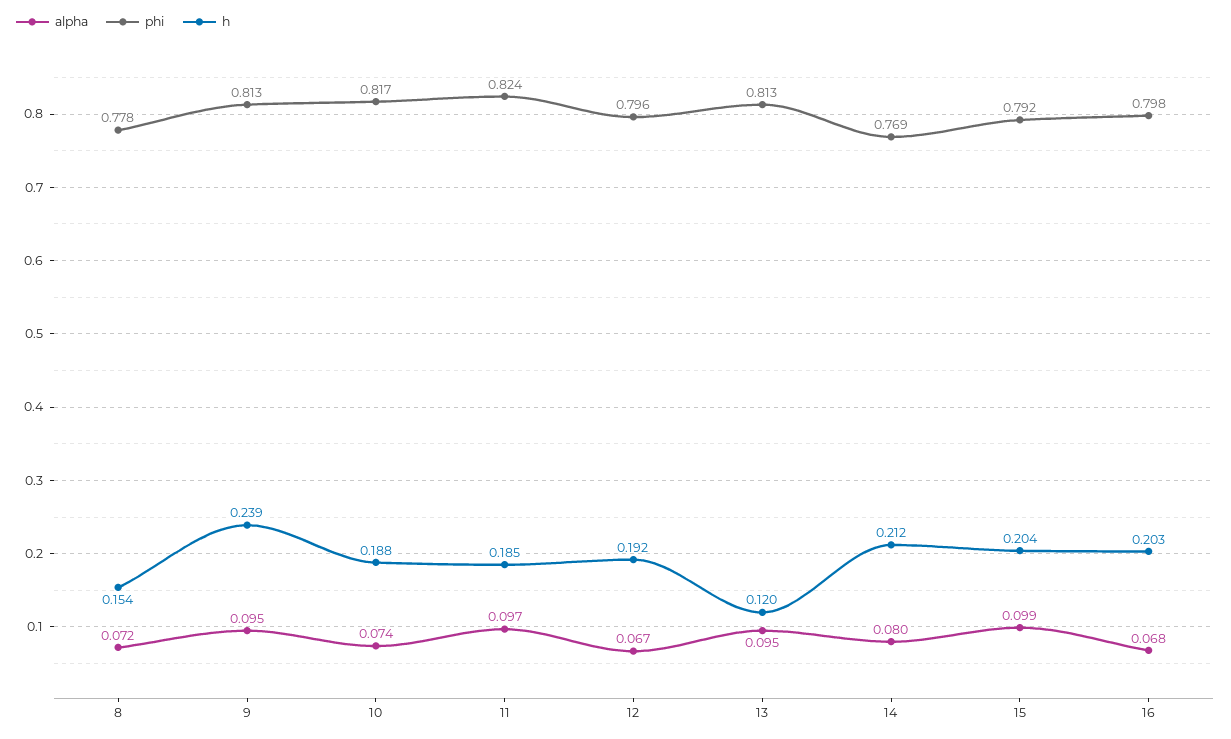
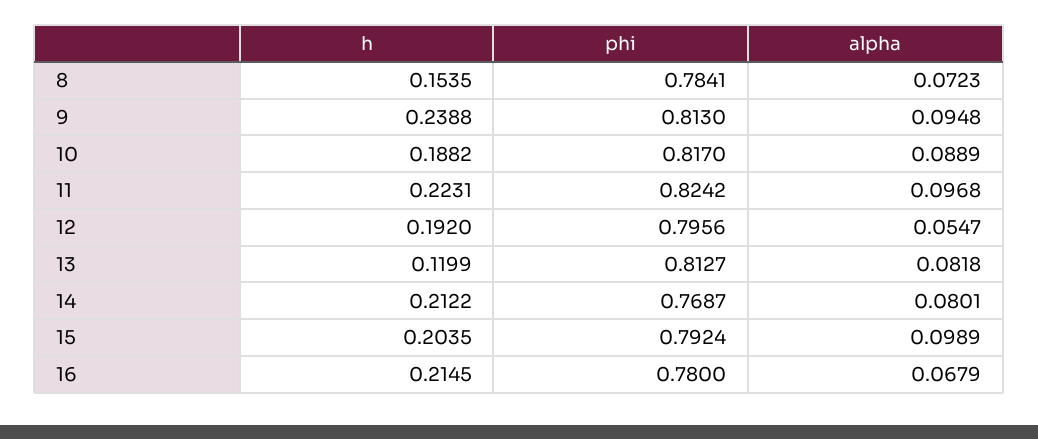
  {
    "alpha": {
      "8": 0.0723,
      "9": 0.0948,
-     "10": 0.074,
+     "10": 0.0889,
      "11": 0.0968,
-     "12": 0.067,
+     "12": 0.0547,
-     "13": 0.095,
+     "13": 0.0818,
      "14": 0.0801,
      "15": 0.0989,
      "16": 0.0679
    },
    "phi": {
-     "8": 0.778,
+     "8": 0.7841,
      "9": 0.813,
      "10": 0.817,
      "11": 0.8242,
      "12": 0.7956,
      "13": 0.8127,
      "14": 0.7687,
      "15": 0.7924,
-     "16": 0.798
+     "16": 0.78
    },
    "h": {
      "8": 0.1535,
      "9": 0.2388,
      "10": 0.1882,
-     "11": 0.185,
+     "11": 0.2231,
      "12": 0.192,
      "13": 0.1199,
      "14": 0.2122,
      "15": 0.2035,
-     "16": 0.203
+     "16": 0.2145
    }
  }

